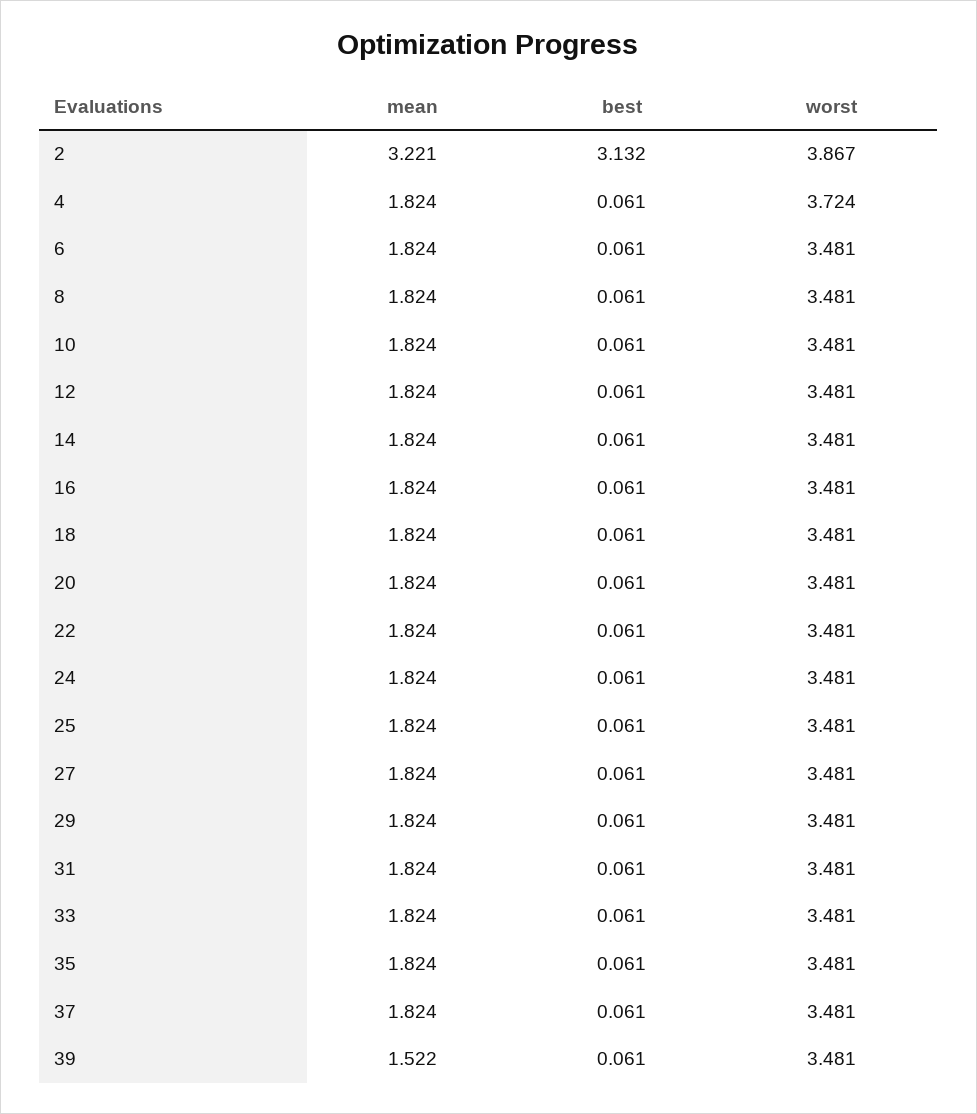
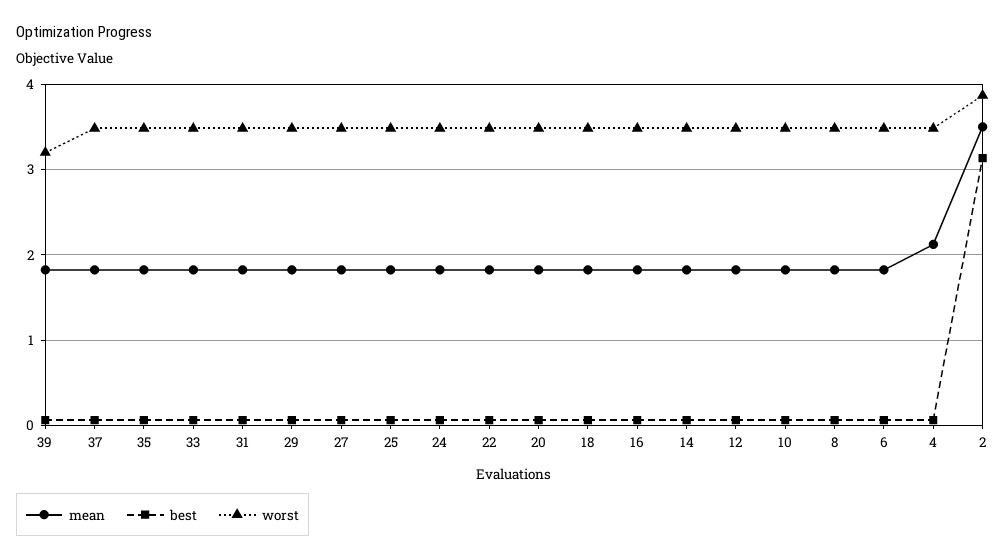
  {
    "mean": {
-     "2": 3.221,
+     "2": 3.5,
-     "4": 1.824,
+     "4": 2.1,
      "6": 1.824,
      "8": 1.824,
      "10": 1.824,
      "12": 1.824,
      "14": 1.824,
      "16": 1.824,
      "18": 1.824,
      "20": 1.824,
      "22": 1.824,
      "24": 1.824,
      "25": 1.824,
      "27": 1.824,
      "29": 1.824,
      "31": 1.824,
      "33": 1.824,
      "35": 1.824,
      "37": 1.824,
-     "39": 1.522
+     "39": 1.8
    },
    "best": {
      "2": 3.132,
      "4": 0.061,
      "6": 0.061,
      "8": 0.061,
      "10": 0.061,
      "12": 0.061,
      "14": 0.061,
      "16": 0.061,
      "18": 0.061,
      "20": 0.061,
      "22": 0.061,
      "24": 0.061,
      "25": 0.061,
      "27": 0.061,
      "29": 0.061,
      "31": 0.061,
      "33": 0.061,
      "35": 0.061,
      "37": 0.061,
      "39": 0.061
    },
    "worst": {
      "2": 3.867,
-     "4": 3.724,
+     "4": 3.5,
      "6": 3.481,
      "8": 3.481,
      "10": 3.481,
      "12": 3.481,
      "14": 3.481,
      "16": 3.481,
      "18": 3.481,
      "20": 3.481,
      "22": 3.481,
      "24": 3.481,
      "25": 3.481,
      "27": 3.481,
      "29": 3.481,
      "31": 3.481,
      "33": 3.481,
      "35": 3.481,
      "37": 3.481,
-     "39": 3.481
+     "39": 3.2
    }
  }

